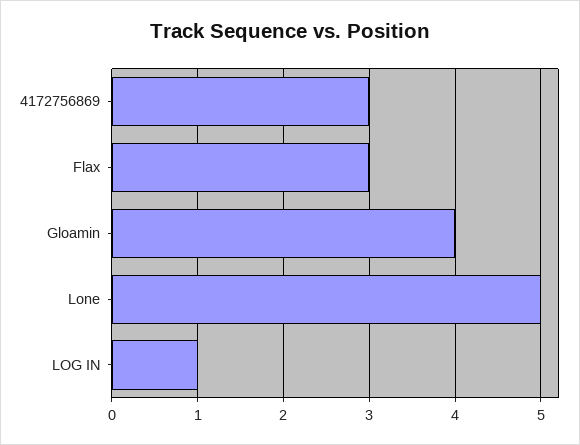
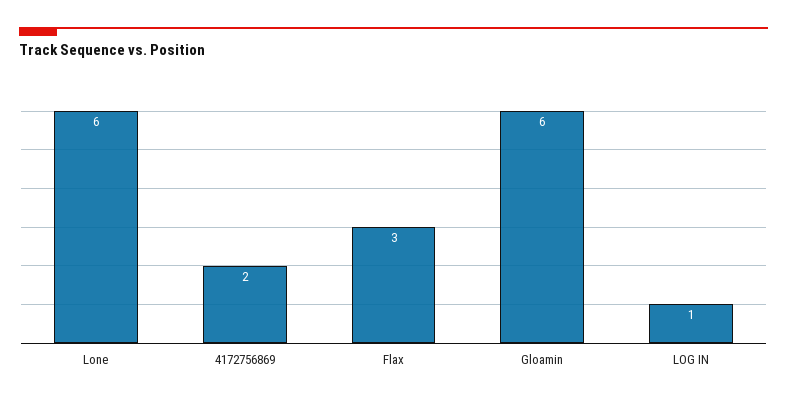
  {
-   "4172756869": 3,
+   "4172756869": 2,
    "Flax": 3,
-   "Gloamin": 4,
+   "Gloamin": 6,
-   "Lone": 5,
+   "Lone": 6,
    "LOG IN": 1
  }

